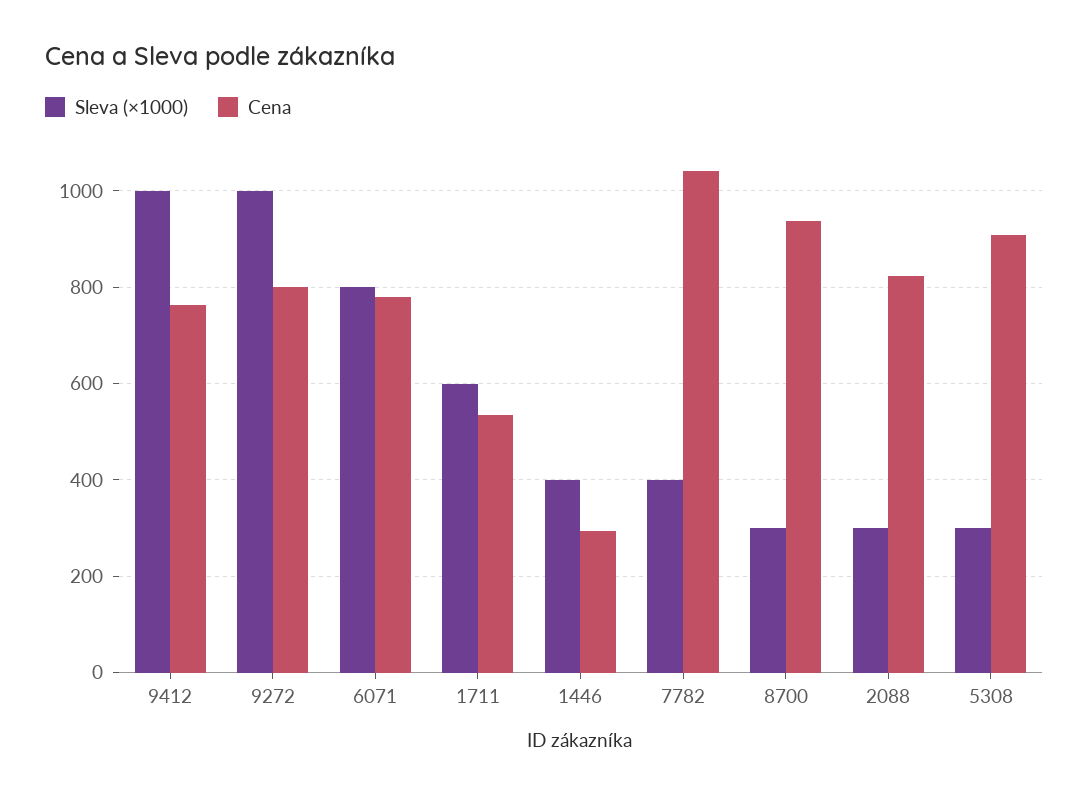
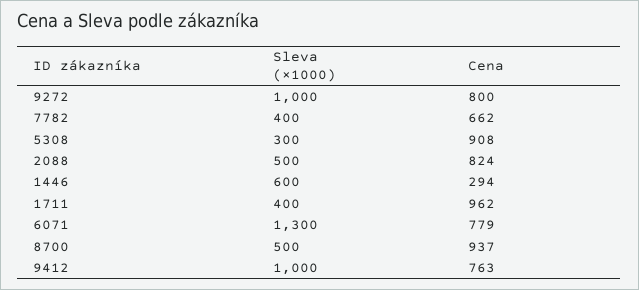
  {
    "Sleva (×1000)": {
      "9412": 1000,
      "9272": 1000,
-     "6071": 800,
+     "6071": 1300,
-     "1711": 600,
+     "1711": 400,
-     "1446": 400,
+     "1446": 600,
      "7782": 400,
-     "8700": 300,
+     "8700": 500,
-     "2088": 300,
+     "2088": 500,
      "5308": 300
    },
    "Cena": {
      "9412": 763,
      "9272": 800,
      "6071": 779,
-     "1711": 540,
+     "1711": 962,
      "1446": 294,
-     "7782": 1040,
+     "7782": 662,
      "8700": 937,
      "2088": 824,
      "5308": 908
    }
  }

